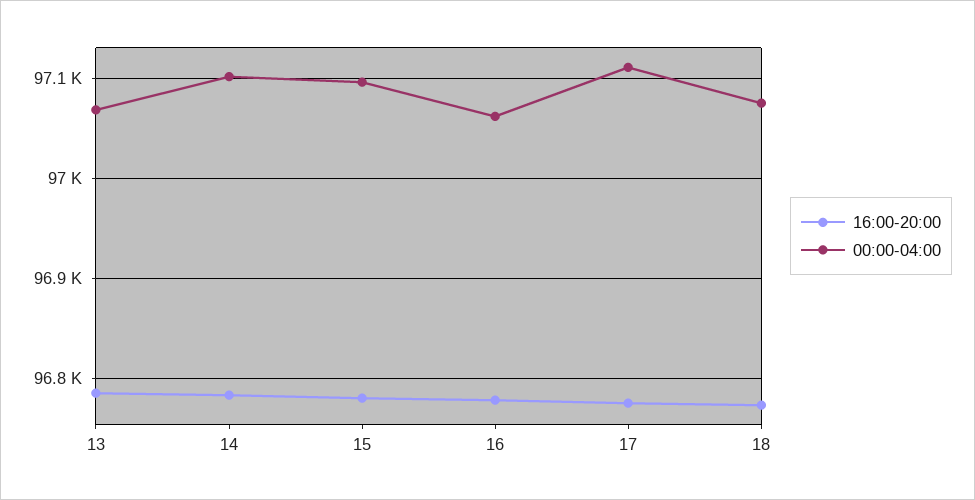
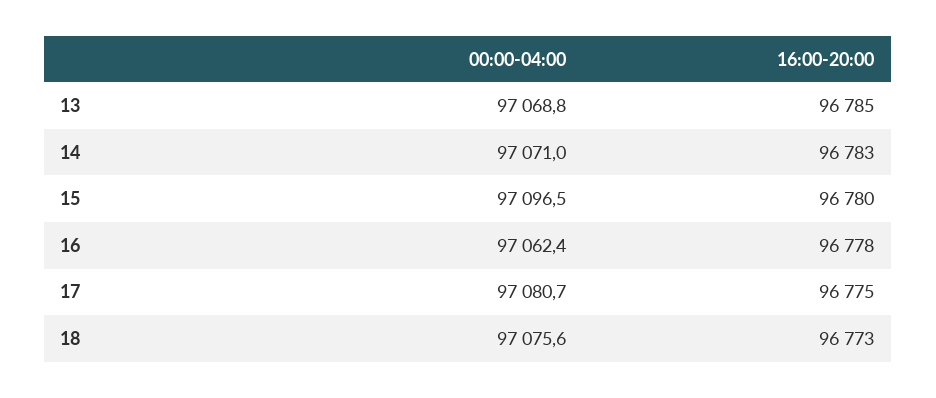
  {
    "16:00-20:00": {
      "13": 96785,
      "14": 96783,
      "15": 96780,
      "16": 96778,
      "17": 96775,
      "18": 96773
    },
    "00:00-04:00": {
      "13": 97068.8,
-     "14": 97100,
+     "14": 97071,
      "15": 97096.5,
      "16": 97062.4,
-     "17": 97110,
+     "17": 97080.7,
      "18": 97075.6
    }
  }

